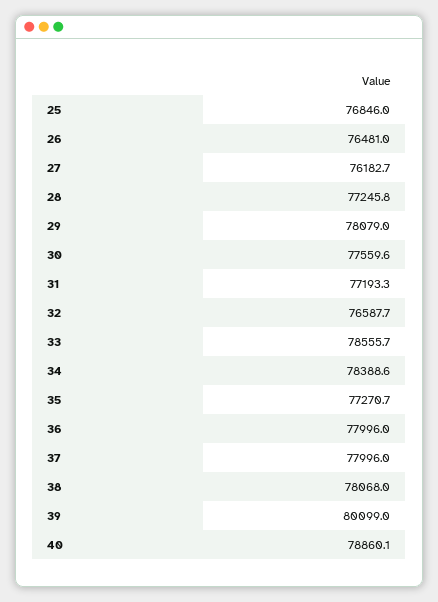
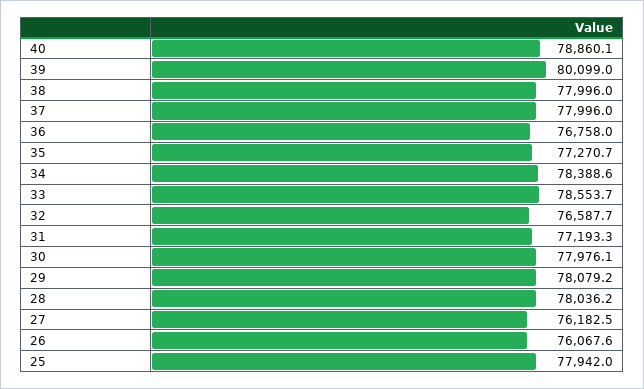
  {
-   "25": 76846,
+   "25": 77942,
-   "26": 76481,
+   "26": 76067.6,
-   "27": 76182.7,
+   "27": 76182.5,
-   "28": 77245.8,
+   "28": 78036.2,
-   "29": 78079,
+   "29": 78079.2,
-   "30": 77559.6,
+   "30": 77976.1,
    "31": 77193.3,
    "32": 76587.7,
-   "33": 78555.7,
+   "33": 78553.7,
    "34": 78388.6,
    "35": 77270.7,
-   "36": 77996,
+   "36": 76758,
    "37": 77996,
-   "38": 78068,
+   "38": 77996,
    "39": 80099,
    "40": 78860.1
  }

